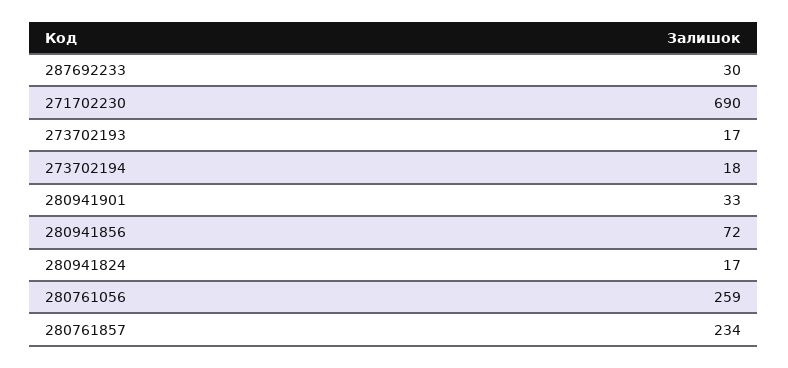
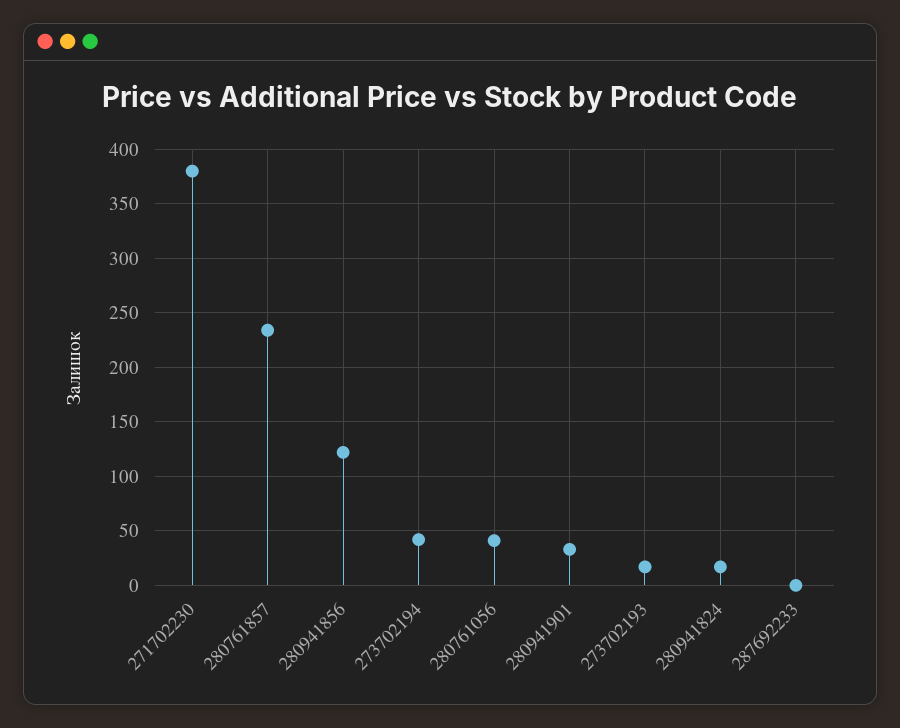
  {
-   "287692233": 30,
+   "287692233": 0,
-   "271702230": 690,
+   "271702230": 380,
    "273702193": 17,
-   "273702194": 18,
+   "273702194": 40,
    "280941901": 33,
-   "280941856": 72,
+   "280941856": 120,
    "280941824": 17,
-   "280761056": 259,
+   "280761056": 40,
    "280761857": 234
  }

